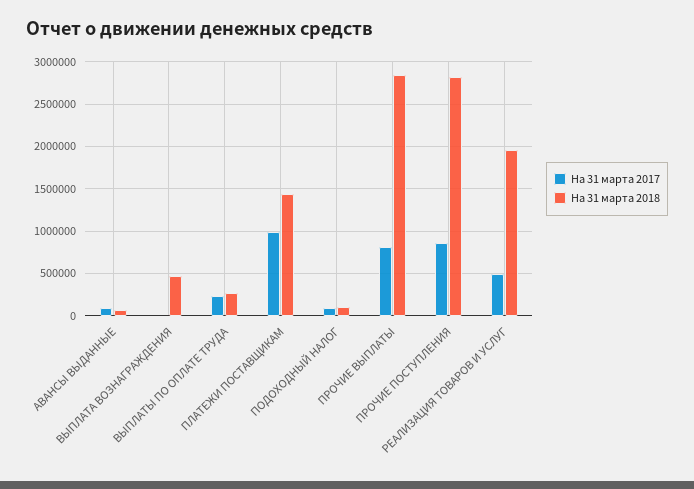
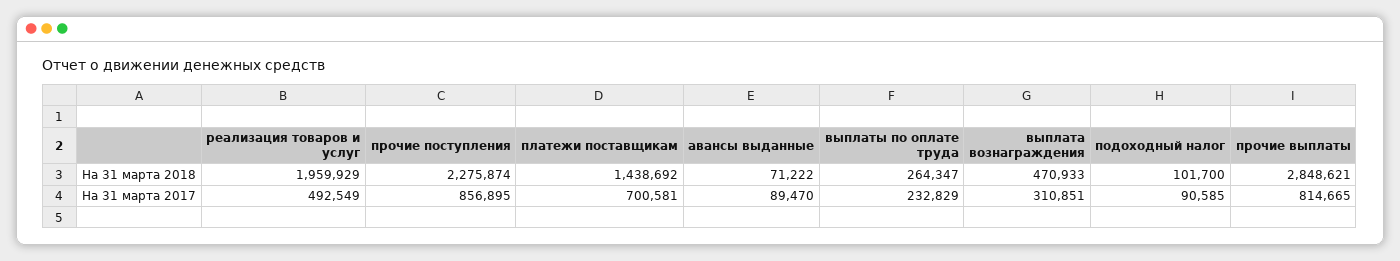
  {
    "На 31 марта 2017": {
      "АВАНСЫ ВЫДАННЫЕ": 89470,
-     "ВЫПЛАТА ВОЗНАГРАЖДЕНИЯ": 0,
+     "ВЫПЛАТА ВОЗНАГРАЖДЕНИЯ": 310851,
      "ВЫПЛАТЫ ПО ОПЛАТЕ ТРУДА": 232829,
-     "ПЛАТЕЖИ ПОСТАВЩИКАМ": 1000000,
+     "ПЛАТЕЖИ ПОСТАВЩИКАМ": 700581,
      "ПОДОХОДНЫЙ НАЛОГ": 90585,
      "ПРОЧИЕ ВЫПЛАТЫ": 814665,
      "ПРОЧИЕ ПОСТУПЛЕНИЯ": 856895,
      "РЕАЛИЗАЦИЯ ТОВАРОВ И УСЛУГ": 492549
    },
    "На 31 марта 2018": {
      "АВАНСЫ ВЫДАННЫЕ": 71222,
      "ВЫПЛАТА ВОЗНАГРАЖДЕНИЯ": 470933,
      "ВЫПЛАТЫ ПО ОПЛАТЕ ТРУДА": 264347,
      "ПЛАТЕЖИ ПОСТАВЩИКАМ": 1438692,
      "ПОДОХОДНЫЙ НАЛОГ": 101700,
      "ПРОЧИЕ ВЫПЛАТЫ": 2848621,
-     "ПРОЧИЕ ПОСТУПЛЕНИЯ": 2800000,
+     "ПРОЧИЕ ПОСТУПЛЕНИЯ": 2275874,
      "РЕАЛИЗАЦИЯ ТОВАРОВ И УСЛУГ": 1959929
    }
  }

